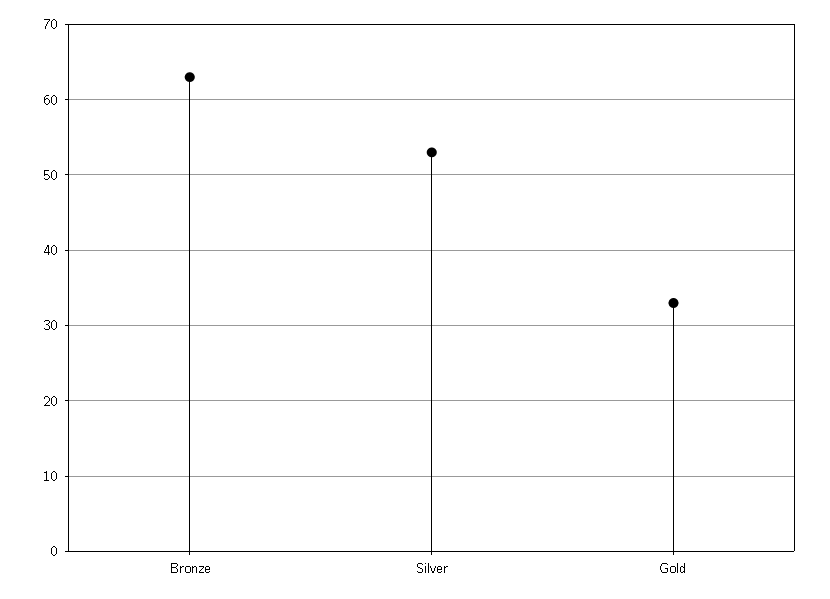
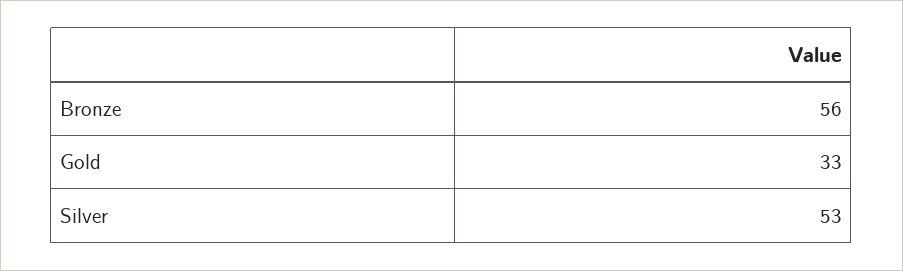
  {
-   "Bronze": 63,
+   "Bronze": 56,
    "Silver": 53,
    "Gold": 33
  }

